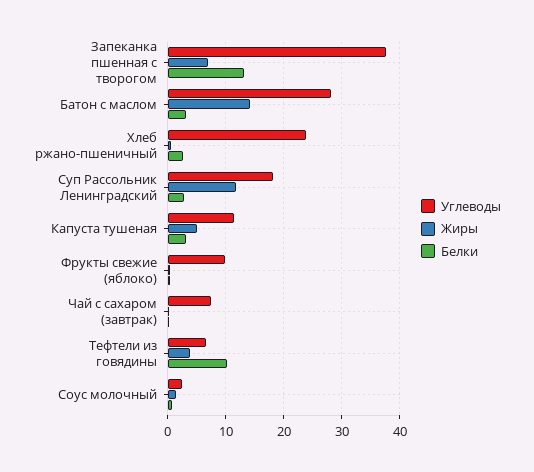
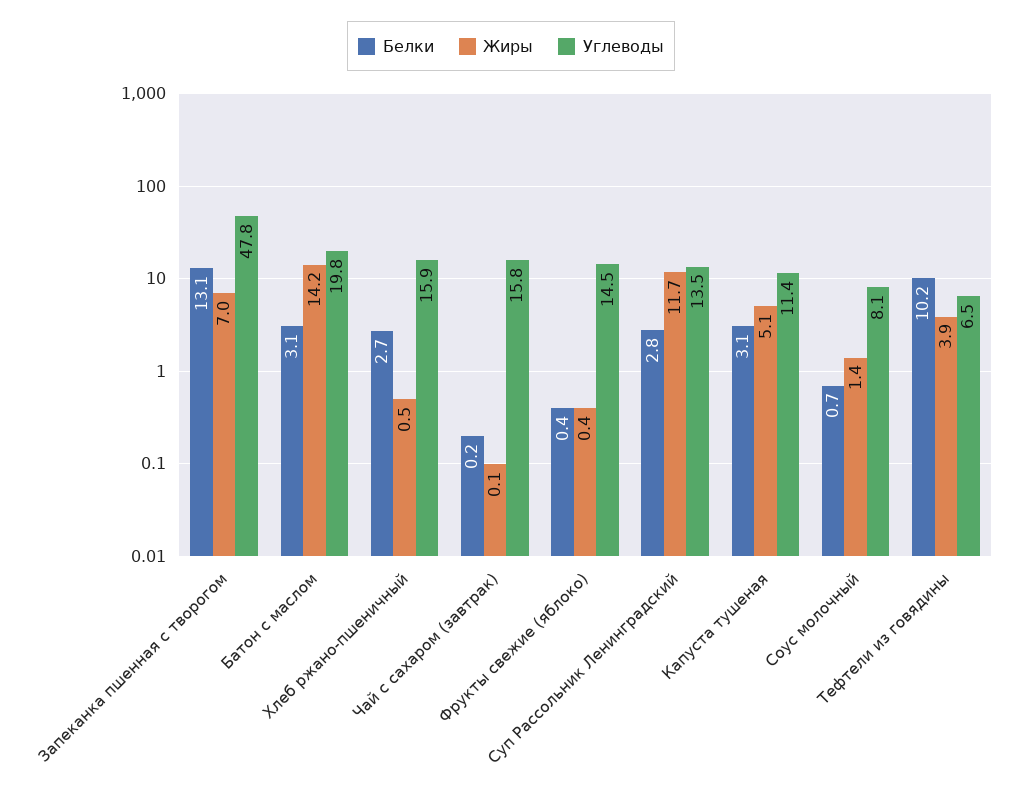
  {
    "Углеводы": {
-     "Запеканка пшенная с творогом": 38,
+     "Запеканка пшенная с творогом": 47.8,
-     "Батон с маслом": 28,
+     "Батон с маслом": 19.8,
-     "Хлеб ржано-пшеничный": 24,
+     "Хлеб ржано-пшеничный": 15.9,
-     "Суп Рассольник Ленинградский": 18,
+     "Суп Рассольник Ленинградский": 13.5,
      "Капуста тушеная": 11.4,
-     "Фрукты свежие (яблоко)": 10,
+     "Фрукты свежие (яблоко)": 14.5,
-     "Чай с сахаром (завтрак)": 8,
+     "Чай с сахаром (завтрак)": 15.8,
      "Тефтели из говядины": 6.5,
-     "Соус молочный": 2
+     "Соус молочный": 8.1
    },
    "Жиры": {
      "Запеканка пшенная с творогом": 7,
      "Батон с маслом": 14.2,
      "Хлеб ржано-пшеничный": 0.5,
      "Суп Рассольник Ленинградский": 11.7,
      "Капуста тушеная": 5.1,
      "Фрукты свежие (яблоко)": 0.4,
      "Чай с сахаром (завтрак)": 0.1,
      "Тефтели из говядины": 3.9,
      "Соус молочный": 1.4
    },
    "Белки": {
      "Запеканка пшенная с творогом": 13.1,
      "Батон с маслом": 3.1,
      "Хлеб ржано-пшеничный": 2.7,
      "Суп Рассольник Ленинградский": 2.8,
      "Капуста тушеная": 3.1,
      "Фрукты свежие (яблоко)": 0.4,
      "Чай с сахаром (завтрак)": 0.2,
      "Тефтели из говядины": 10.2,
      "Соус молочный": 0.7
    }
  }

